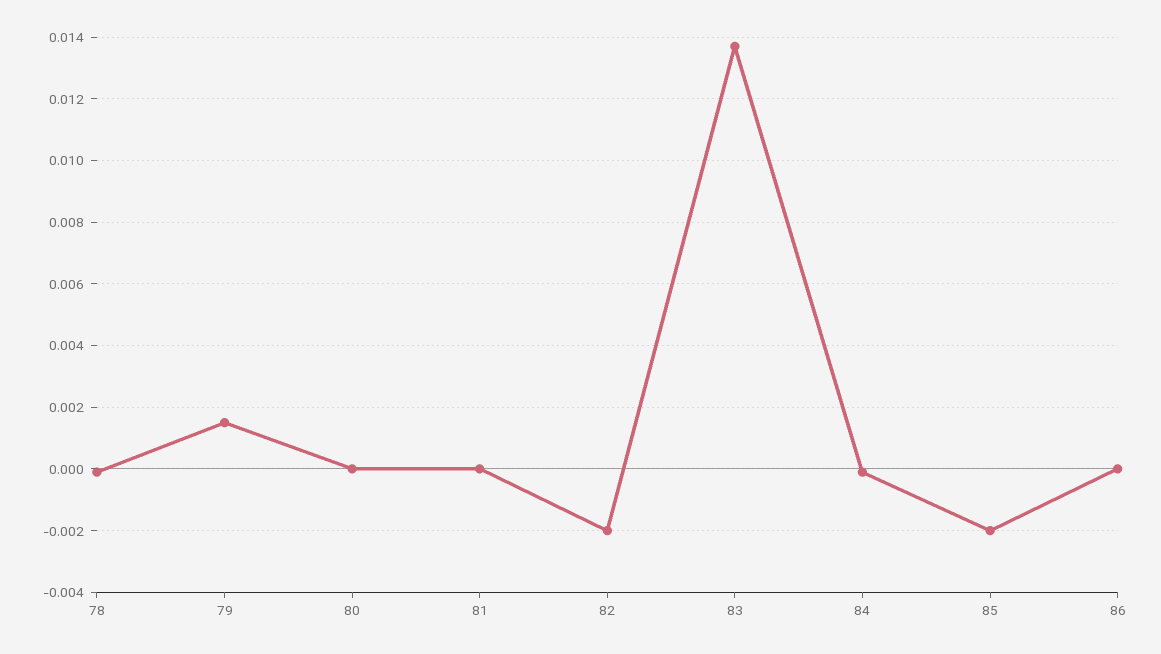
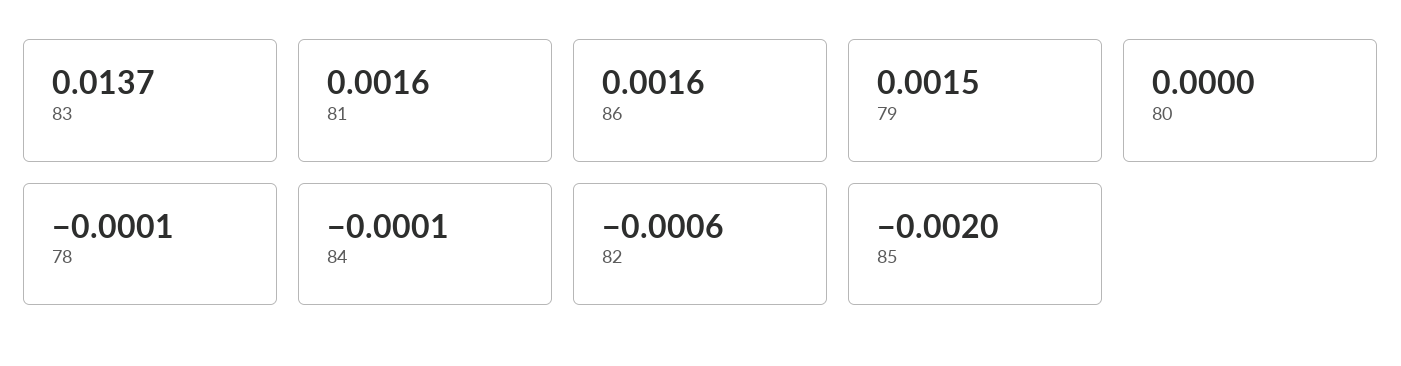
  {
    "78": -0.0001,
    "79": 0.0015,
    "80": 0,
-   "81": 0,
+   "81": 0.0016,
-   "82": -0.002,
+   "82": -0.0006,
    "83": 0.0137,
    "84": -0.0001,
    "85": -0.002,
-   "86": 0
+   "86": 0.0016
  }

